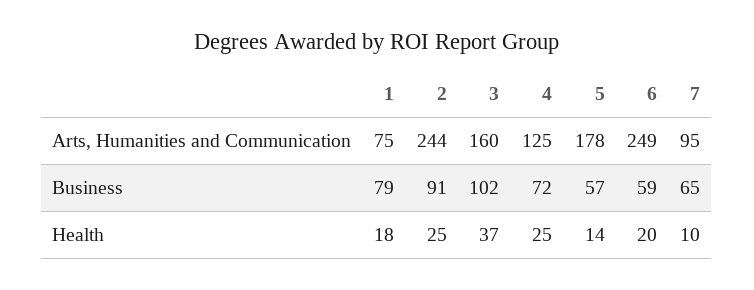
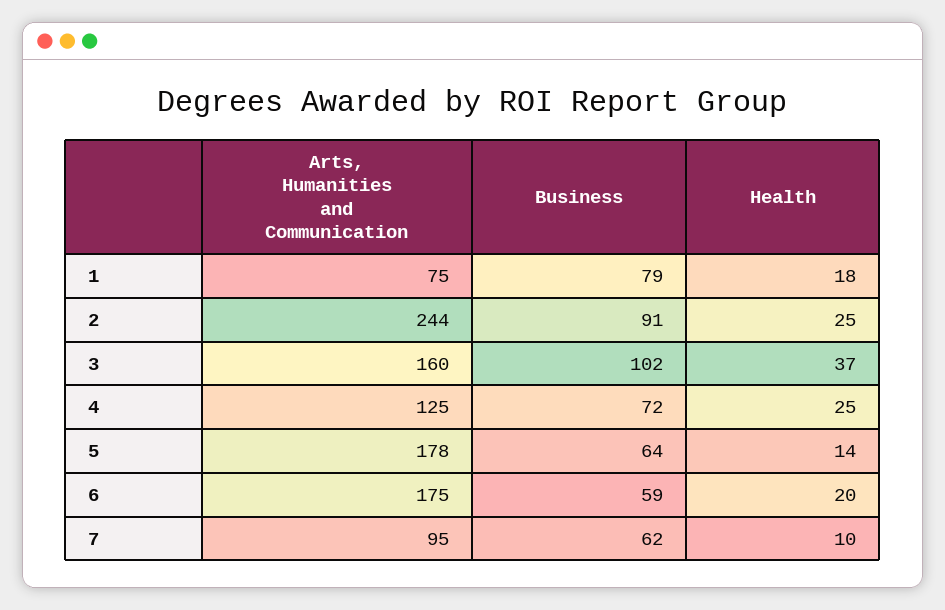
  {
    "1": {
      "Arts, Humanities and Communication": 75,
      "Business": 79,
      "Health": 18
    },
    "2": {
      "Arts, Humanities and Communication": 244,
      "Business": 91,
      "Health": 25
    },
    "3": {
      "Arts, Humanities and Communication": 160,
      "Business": 102,
      "Health": 37
    },
    "4": {
      "Arts, Humanities and Communication": 125,
      "Business": 72,
      "Health": 25
    },
    "5": {
      "Arts, Humanities and Communication": 178,
-     "Business": 57,
+     "Business": 64,
      "Health": 14
    },
    "6": {
-     "Arts, Humanities and Communication": 249,
+     "Arts, Humanities and Communication": 175,
      "Business": 59,
      "Health": 20
    },
    "7": {
      "Arts, Humanities and Communication": 95,
-     "Business": 65,
+     "Business": 62,
      "Health": 10
    }
  }

